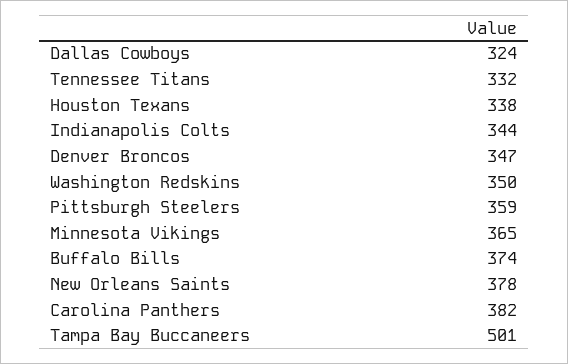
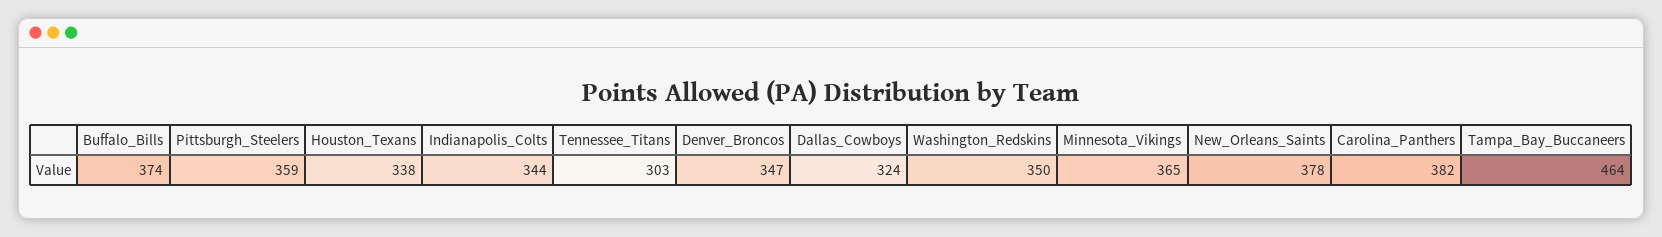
  {
    "Dallas Cowboys": 324,
-   "Tennessee Titans": 332,
+   "Tennessee Titans": 303,
    "Houston Texans": 338,
    "Indianapolis Colts": 344,
    "Denver Broncos": 347,
    "Washington Redskins": 350,
    "Pittsburgh Steelers": 359,
    "Minnesota Vikings": 365,
    "Buffalo Bills": 374,
    "New Orleans Saints": 378,
    "Carolina Panthers": 382,
-   "Tampa Bay Buccaneers": 501
+   "Tampa Bay Buccaneers": 464
  }

